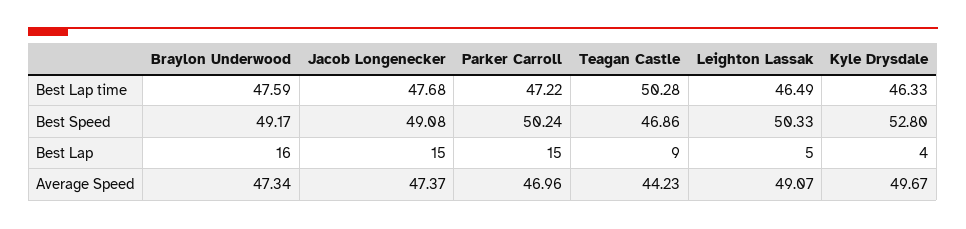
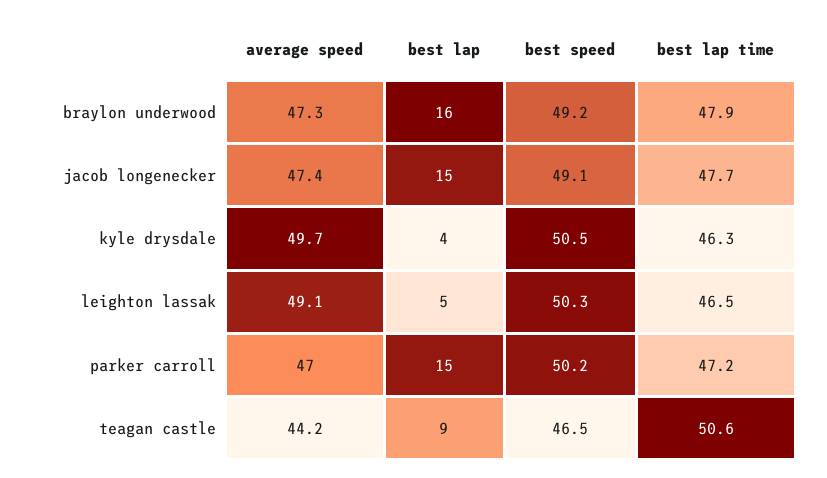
  {
    "Braylon Underwood": {
-     "Best Lap time": 47.59,
+     "Best Lap time": 47.9,
      "Best Speed": 49.17,
      "Best Lap": 16,
      "Average Speed": 47.34
    },
    "Jacob Longenecker": {
      "Best Lap time": 47.68,
      "Best Speed": 49.08,
      "Best Lap": 15,
      "Average Speed": 47.37
    },
    "Parker Carroll": {
      "Best Lap time": 47.22,
      "Best Speed": 50.24,
      "Best Lap": 15,
      "Average Speed": 46.96
    },
    "Teagan Castle": {
-     "Best Lap time": 50.28,
+     "Best Lap time": 50.6,
-     "Best Speed": 46.86,
+     "Best Speed": 46.5,
      "Best Lap": 9,
      "Average Speed": 44.23
    },
    "Leighton Lassak": {
      "Best Lap time": 46.49,
      "Best Speed": 50.33,
      "Best Lap": 5,
      "Average Speed": 49.07
    },
    "Kyle Drysdale": {
      "Best Lap time": 46.33,
-     "Best Speed": 52.8,
+     "Best Speed": 50.5,
      "Best Lap": 4,
      "Average Speed": 49.67
    }
  }

